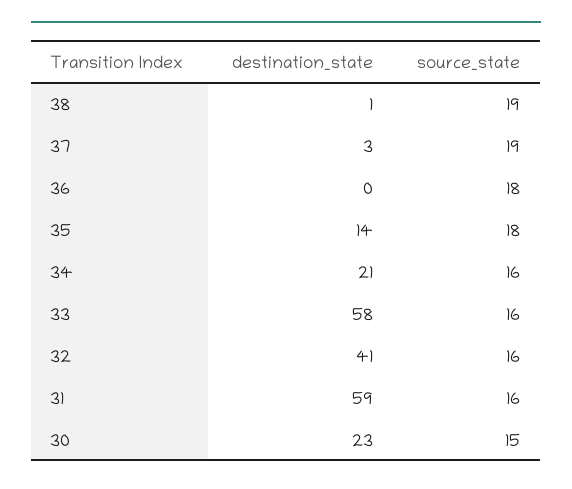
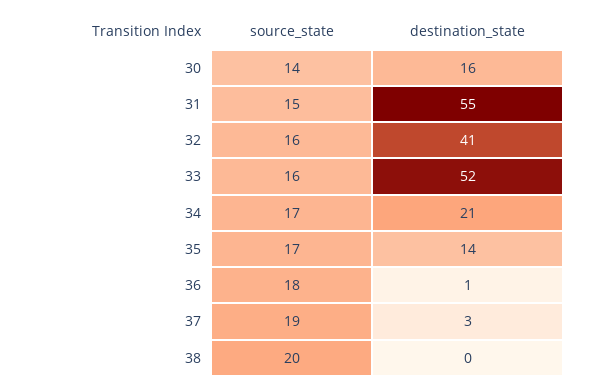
  {
    "destination_state": {
-     "38": 1,
+     "38": 0,
      "37": 3,
-     "36": 0,
+     "36": 1,
      "35": 14,
      "34": 21,
-     "33": 58,
+     "33": 52,
      "32": 41,
-     "31": 59,
+     "31": 55,
-     "30": 23
+     "30": 16
    },
    "source_state": {
-     "38": 19,
+     "38": 20,
      "37": 19,
      "36": 18,
-     "35": 18,
+     "35": 17,
-     "34": 16,
+     "34": 17,
      "33": 16,
      "32": 16,
-     "31": 16,
+     "31": 15,
-     "30": 15
+     "30": 14
    }
  }

